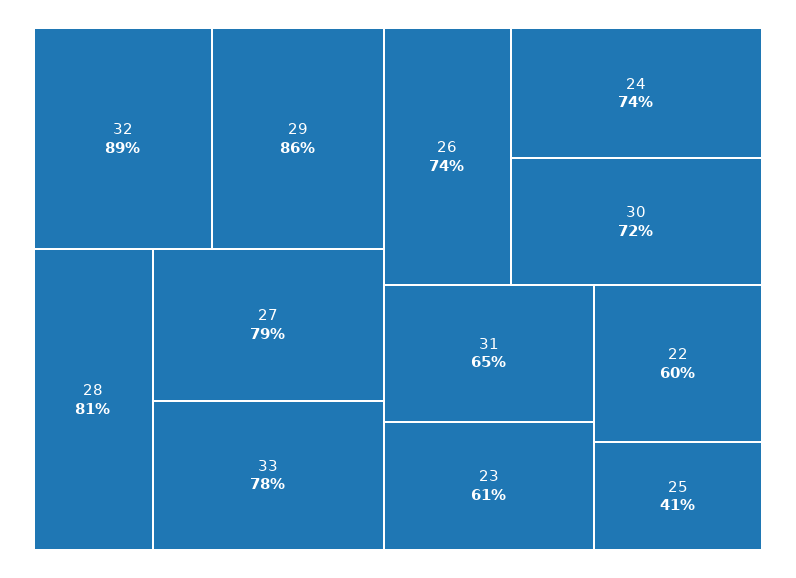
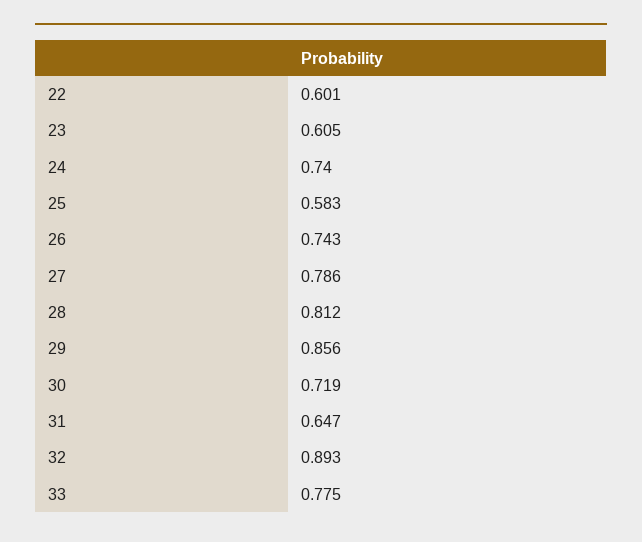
  {
    "32": 0.893,
    "29": 0.856,
    "28": 0.812,
    "27": 0.786,
    "33": 0.775,
    "26": 0.743,
    "24": 0.74,
    "30": 0.719,
    "31": 0.647,
    "23": 0.605,
    "22": 0.601,
-   "25": 0.41
+   "25": 0.583
  }

